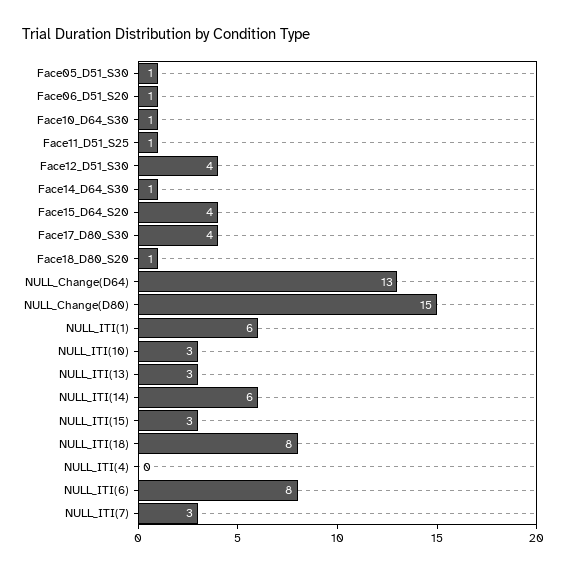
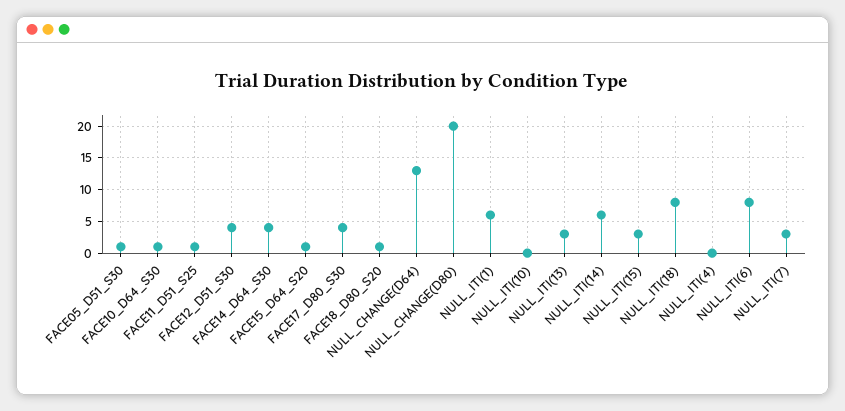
  {
    "Face05_D51_S30": 1,
-   "Face06_D51_S20": 1,
    "Face10_D64_S30": 1,
    "Face11_D51_S25": 1,
    "Face12_D51_S30": 4,
-   "Face14_D64_S30": 1,
+   "Face14_D64_S30": 4,
-   "Face15_D64_S20": 4,
+   "Face15_D64_S20": 1,
    "Face17_D80_S30": 4,
    "Face18_D80_S20": 1,
    "NULL_Change(D64)": 13,
-   "NULL_Change(D80)": 15,
+   "NULL_Change(D80)": 20,
    "NULL_ITI(1)": 6,
-   "NULL_ITI(10)": 3,
+   "NULL_ITI(10)": 0,
    "NULL_ITI(13)": 3,
    "NULL_ITI(14)": 6,
    "NULL_ITI(15)": 3,
    "NULL_ITI(18)": 8,
    "NULL_ITI(4)": 0,
    "NULL_ITI(6)": 8,
    "NULL_ITI(7)": 3
  }

